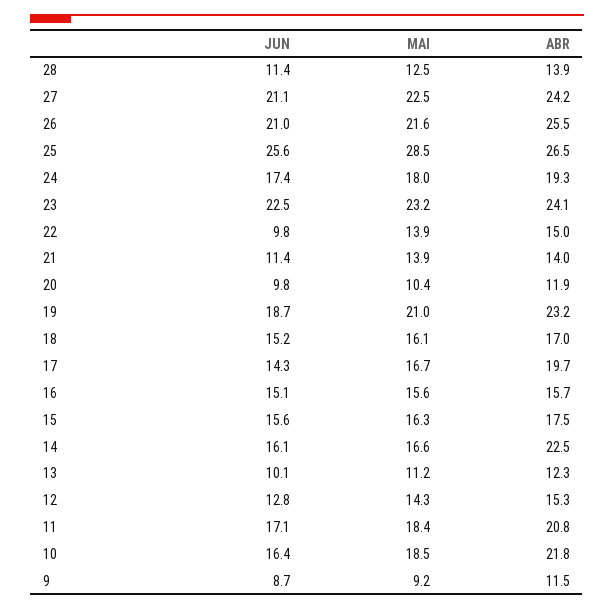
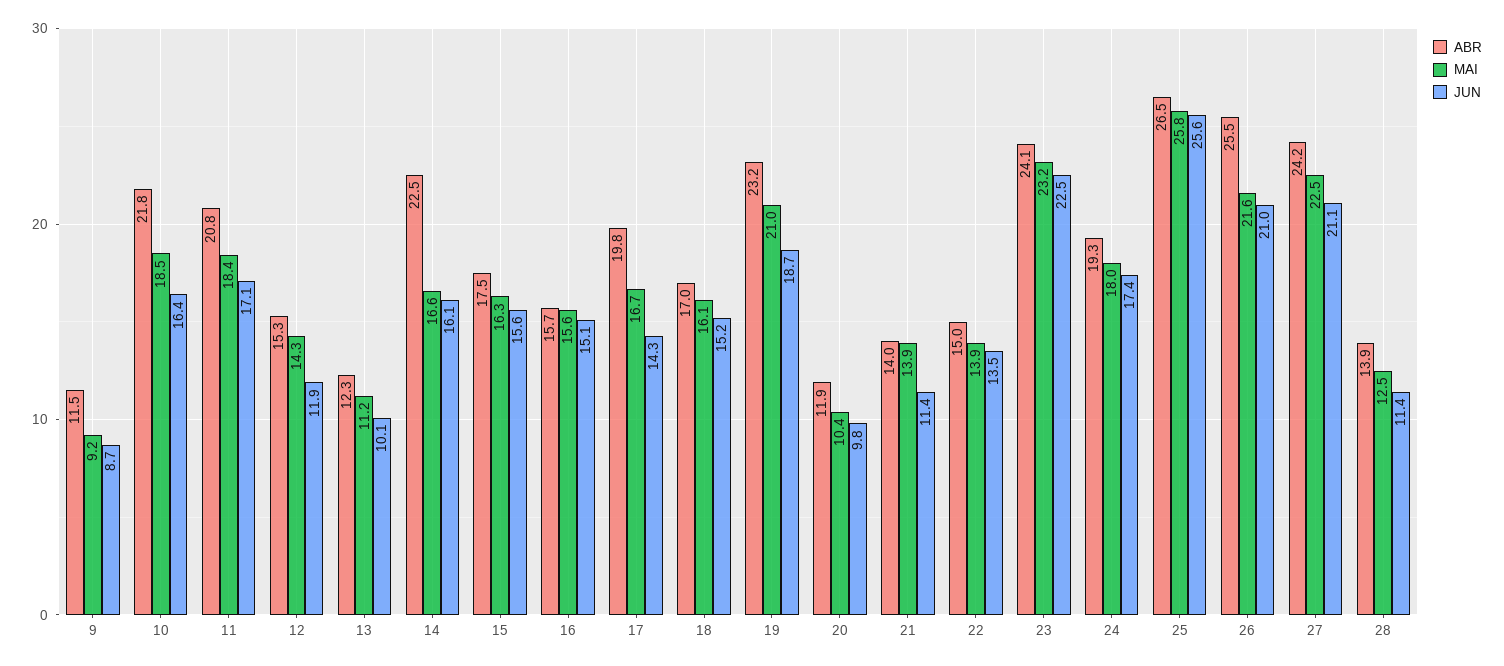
  {
    "JUN": {
      "28": 11.4,
      "27": 21.1,
      "26": 21,
      "25": 25.6,
      "24": 17.4,
      "23": 22.5,
-     "22": 9.8,
+     "22": 13.5,
      "21": 11.4,
      "20": 9.8,
      "19": 18.7,
      "18": 15.2,
      "17": 14.3,
      "16": 15.1,
      "15": 15.6,
      "14": 16.1,
      "13": 10.1,
-     "12": 12.8,
+     "12": 11.9,
      "11": 17.1,
      "10": 16.4,
      "9": 8.7
    },
    "MAI": {
      "28": 12.5,
      "27": 22.5,
      "26": 21.6,
-     "25": 28.5,
+     "25": 25.8,
      "24": 18,
      "23": 23.2,
      "22": 13.9,
      "21": 13.9,
      "20": 10.4,
      "19": 21,
      "18": 16.1,
      "17": 16.7,
      "16": 15.6,
      "15": 16.3,
      "14": 16.6,
      "13": 11.2,
      "12": 14.3,
      "11": 18.4,
      "10": 18.5,
      "9": 9.2
    },
    "ABR": {
      "28": 13.9,
      "27": 24.2,
      "26": 25.5,
      "25": 26.5,
      "24": 19.3,
      "23": 24.1,
      "22": 15,
      "21": 14,
      "20": 11.9,
      "19": 23.2,
      "18": 17,
-     "17": 19.7,
+     "17": 19.8,
      "16": 15.7,
      "15": 17.5,
      "14": 22.5,
      "13": 12.3,
      "12": 15.3,
      "11": 20.8,
      "10": 21.8,
      "9": 11.5
    }
  }

